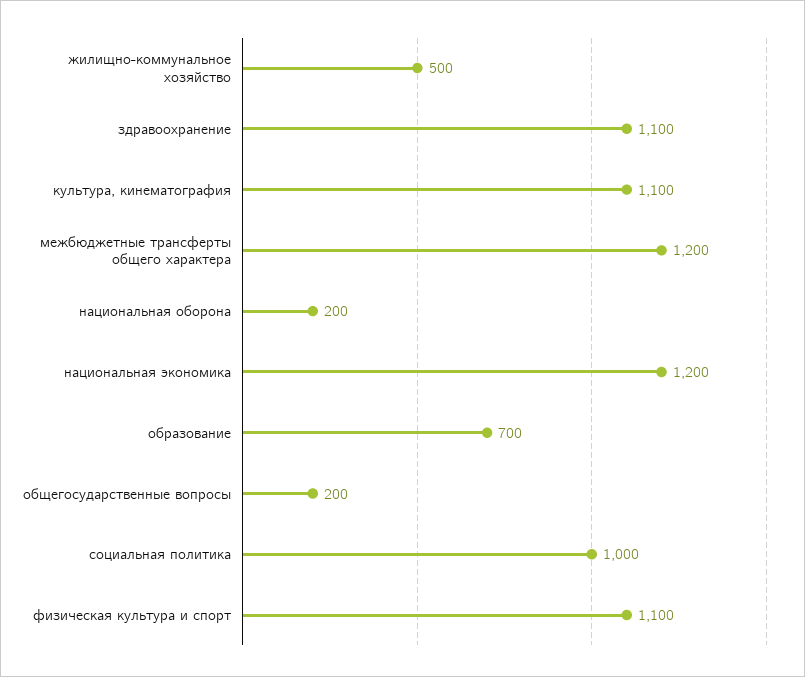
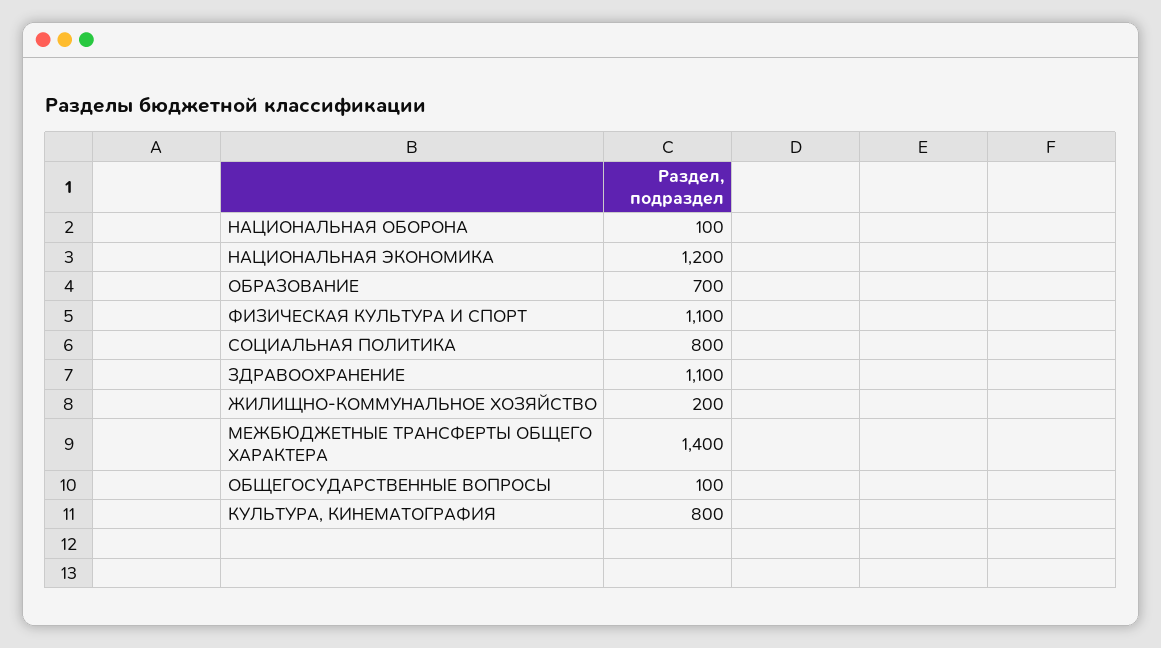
  {
-   "жилищно-коммунальное хозяйство": 500,
+   "жилищно-коммунальное хозяйство": 200,
    "здравоохранение": 1100,
-   "культура, кинематография": 1100,
+   "культура, кинематография": 800,
-   "межбюджетные трансферты общего характера": 1200,
+   "межбюджетные трансферты общего характера": 1400,
-   "национальная оборона": 200,
+   "национальная оборона": 100,
    "национальная экономика": 1200,
    "образование": 700,
-   "общегосударственные вопросы": 200,
+   "общегосударственные вопросы": 100,
-   "социальная политика": 1000,
+   "социальная политика": 800,
    "физическая культура и спорт": 1100
  }

